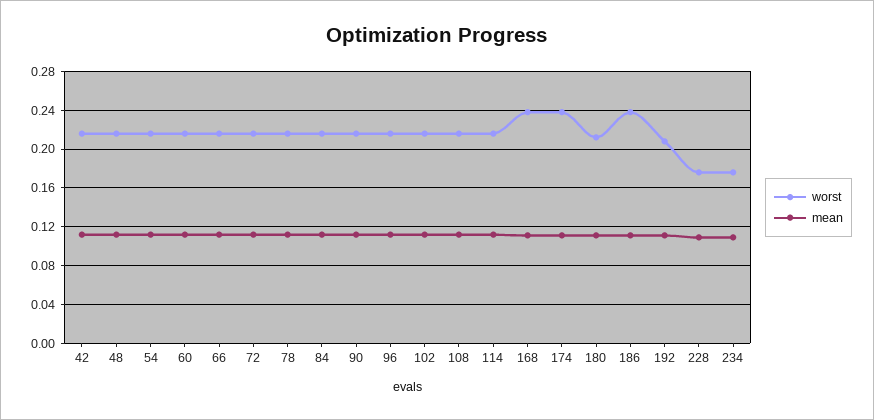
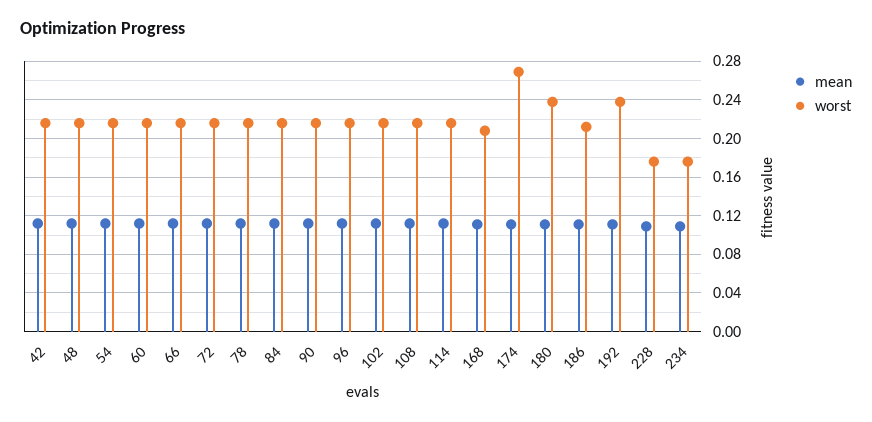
  {
    "worst": {
      "42": 0.22,
      "48": 0.22,
      "54": 0.22,
      "60": 0.22,
      "66": 0.22,
      "72": 0.22,
      "78": 0.22,
      "84": 0.22,
      "90": 0.22,
      "96": 0.22,
      "102": 0.22,
      "108": 0.22,
      "114": 0.22,
-     "168": 0.24,
+     "168": 0.21,
-     "174": 0.24,
+     "174": 0.27,
-     "180": 0.21,
+     "180": 0.24,
-     "186": 0.24,
+     "186": 0.21,
-     "192": 0.21,
+     "192": 0.24,
      "228": 0.18,
      "234": 0.18
    },
    "mean": {
      "42": 0.11,
      "48": 0.11,
      "54": 0.11,
      "60": 0.11,
      "66": 0.11,
      "72": 0.11,
      "78": 0.11,
      "84": 0.11,
      "90": 0.11,
      "96": 0.11,
      "102": 0.11,
      "108": 0.11,
      "114": 0.11,
      "168": 0.11,
      "174": 0.11,
      "180": 0.11,
      "186": 0.11,
      "192": 0.11,
      "228": 0.11,
      "234": 0.11
    }
  }

